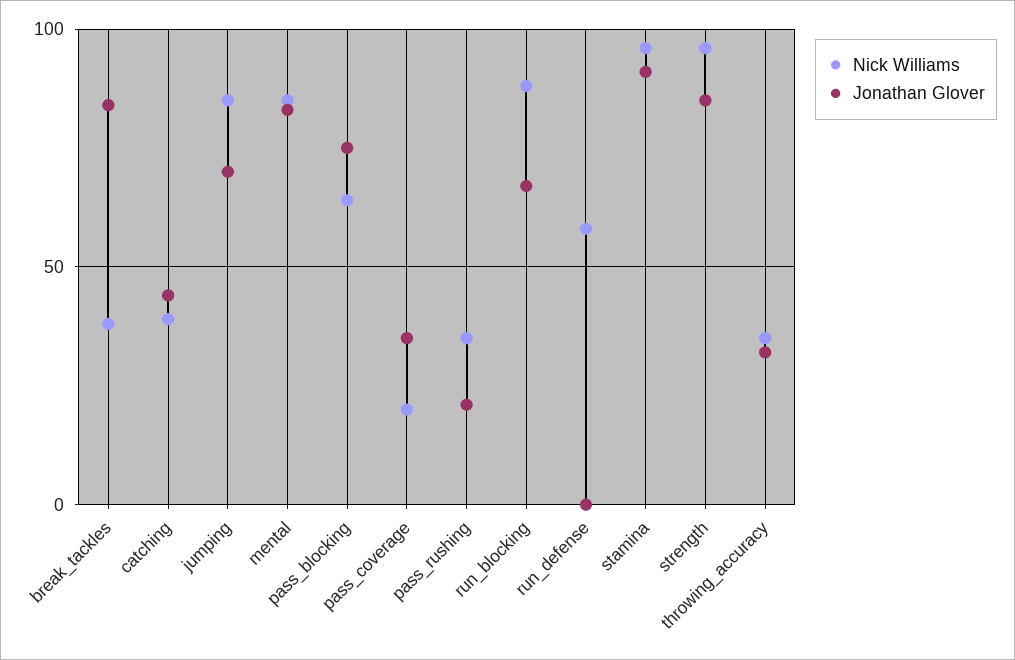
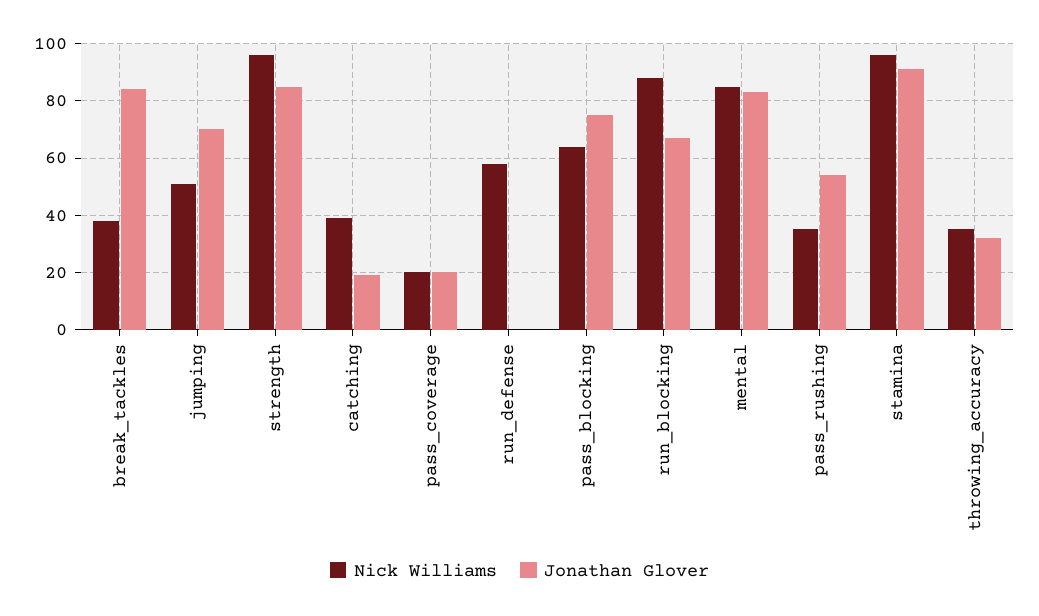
  {
    "Nick Williams": {
      "break_tackles": 40,
      "catching": 40,
-     "jumping": 85,
+     "jumping": 50,
      "mental": 85,
      "pass_blocking": 65,
      "pass_coverage": 20,
      "pass_rushing": 35,
      "run_blocking": 90,
      "run_defense": 60,
      "stamina": 95,
      "strength": 95,
      "throwing_accuracy": 35
    },
    "Jonathan Glover": {
      "break_tackles": 85,
-     "catching": 45,
+     "catching": 20,
      "jumping": 70,
      "mental": 85,
      "pass_blocking": 75,
-     "pass_coverage": 35,
+     "pass_coverage": 20,
-     "pass_rushing": 20,
+     "pass_rushing": 55,
      "run_blocking": 65,
      "run_defense": 0,
      "stamina": 90,
      "strength": 85,
      "throwing_accuracy": 30
    }
  }

